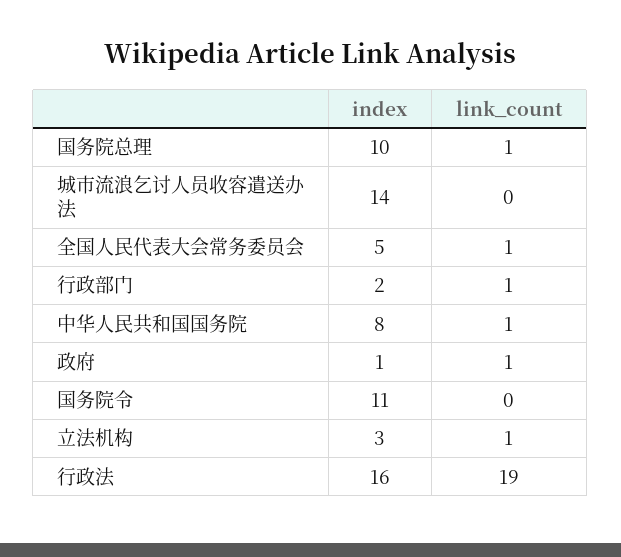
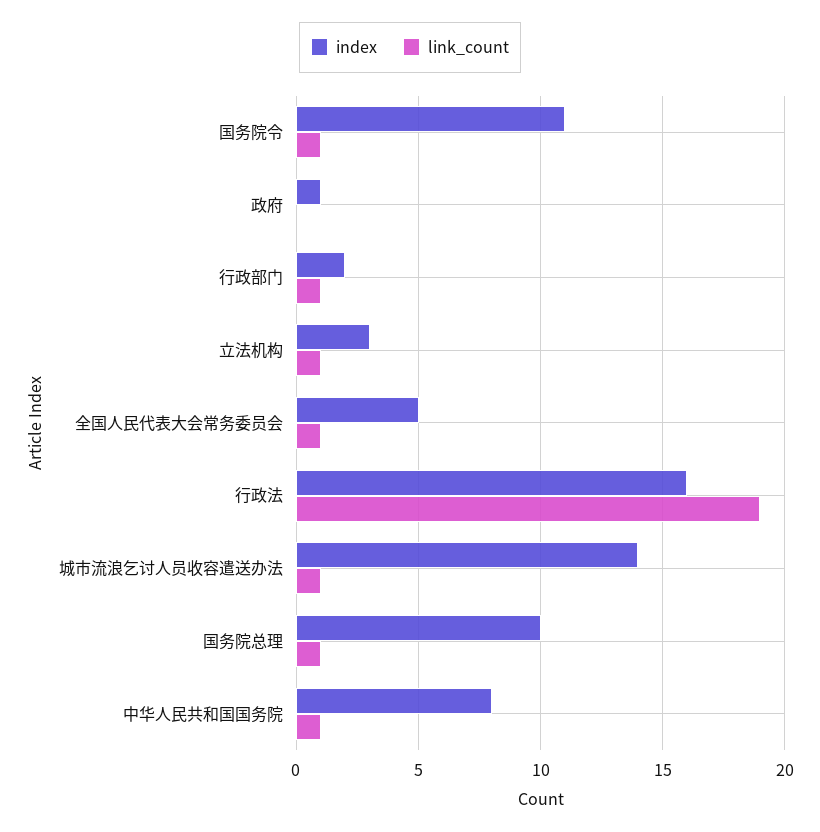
  {
    "index": {
      "国务院总理": 10,
      "城市流浪乞讨人员收容遣送办法": 14,
      "全国人民代表大会常务委员会": 5,
      "行政部门": 2,
      "中华人民共和国国务院": 8,
      "政府": 1,
      "国务院令": 11,
      "立法机构": 3,
      "行政法": 16
    },
    "link_count": {
      "国务院总理": 1,
-     "城市流浪乞讨人员收容遣送办法": 0,
+     "城市流浪乞讨人员收容遣送办法": 1,
      "全国人民代表大会常务委员会": 1,
      "行政部门": 1,
      "中华人民共和国国务院": 1,
-     "政府": 1,
+     "政府": 0,
-     "国务院令": 0,
+     "国务院令": 1,
      "立法机构": 1,
      "行政法": 19
    }
  }

